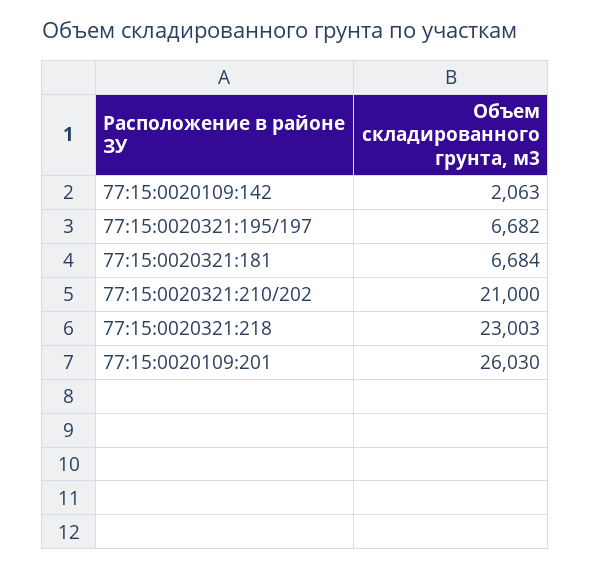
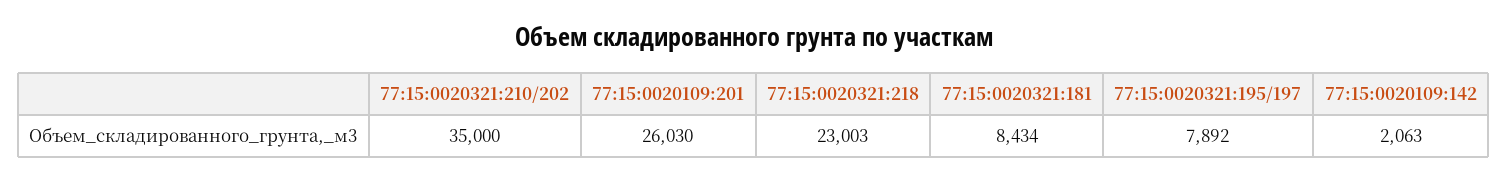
  {
    "77:15:0020109:142": 2063,
-   "77:15:0020321:195/197": 6682,
+   "77:15:0020321:195/197": 7892,
-   "77:15:0020321:181": 6684,
+   "77:15:0020321:181": 8434,
-   "77:15:0020321:210/202": 21000,
+   "77:15:0020321:210/202": 35000,
    "77:15:0020321:218": 23003,
    "77:15:0020109:201": 26030
  }

